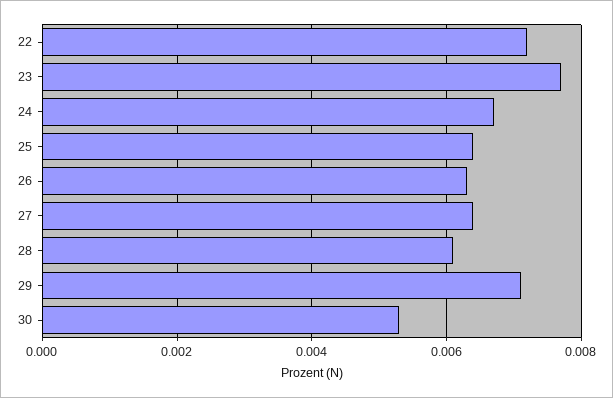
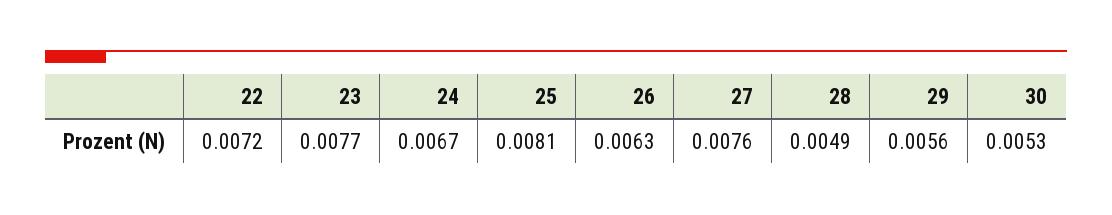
  {
    "22": 0.0072,
    "23": 0.0077,
    "24": 0.0067,
-   "25": 0.0065,
+   "25": 0.0081,
    "26": 0.0063,
-   "27": 0.0065,
+   "27": 0.0076,
-   "28": 0.006,
+   "28": 0.0049,
-   "29": 0.007,
+   "29": 0.0056,
    "30": 0.0053
  }

